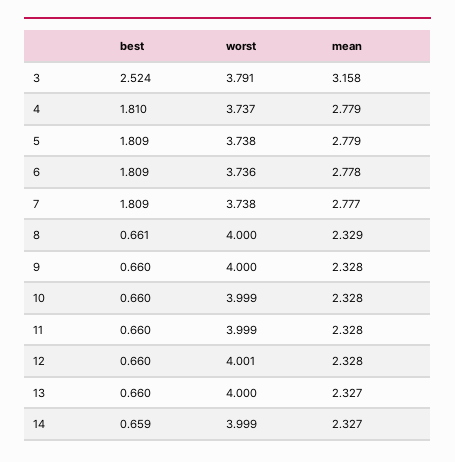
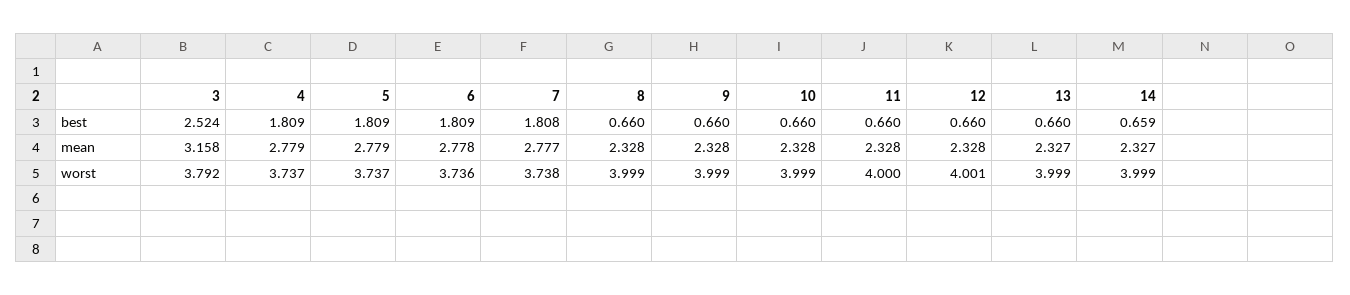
  {
    "best": {
      "3": 2.524,
-     "4": 1.81,
+     "4": 1.809,
      "5": 1.809,
      "6": 1.809,
-     "7": 1.809,
+     "7": 1.808,
-     "8": 0.661,
+     "8": 0.66,
      "9": 0.66,
      "10": 0.66,
      "11": 0.66,
      "12": 0.66,
      "13": 0.66,
      "14": 0.659
    },
    "worst": {
-     "3": 3.791,
+     "3": 3.792,
      "4": 3.737,
-     "5": 3.738,
+     "5": 3.737,
      "6": 3.736,
      "7": 3.738,
-     "8": 4,
+     "8": 3.999,
-     "9": 4,
+     "9": 3.999,
      "10": 3.999,
-     "11": 3.999,
+     "11": 4,
      "12": 4.001,
-     "13": 4,
+     "13": 3.999,
      "14": 3.999
    },
    "mean": {
      "3": 3.158,
      "4": 2.779,
      "5": 2.779,
      "6": 2.778,
      "7": 2.777,
-     "8": 2.329,
+     "8": 2.328,
      "9": 2.328,
      "10": 2.328,
      "11": 2.328,
      "12": 2.328,
      "13": 2.327,
      "14": 2.327
    }
  }

